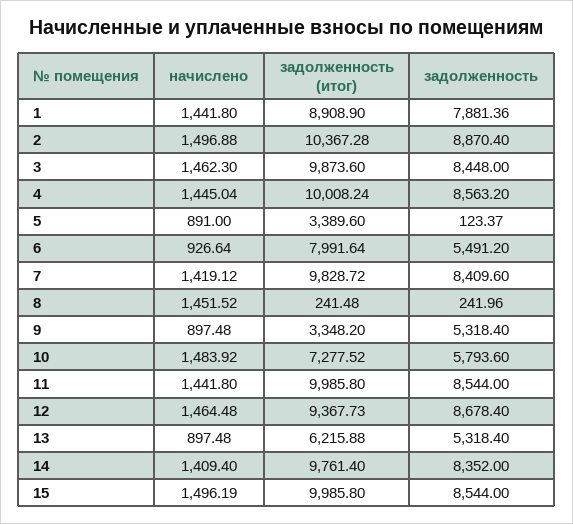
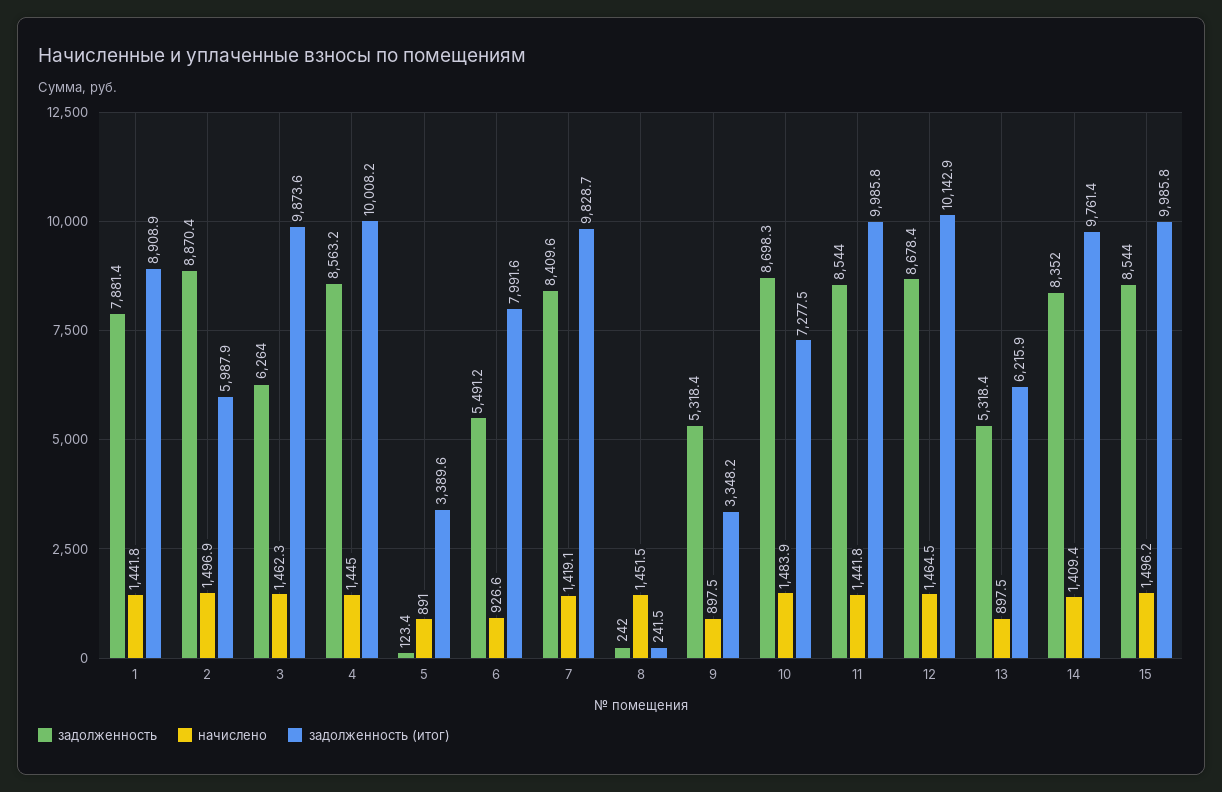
  {
    "начислено": {
      "1": 1441.8,
      "2": 1496.88,
      "3": 1462.3,
      "4": 1445.04,
      "5": 891,
      "6": 926.64,
      "7": 1419.12,
      "8": 1451.52,
      "9": 897.48,
      "10": 1483.92,
      "11": 1441.8,
      "12": 1464.48,
      "13": 897.48,
      "14": 1409.4,
      "15": 1496.19
    },
    "задолженность (итог)": {
      "1": 8908.9,
-     "2": 10367.28,
+     "2": 5987.9,
      "3": 9873.6,
      "4": 10008.24,
      "5": 3389.6,
      "6": 7991.64,
      "7": 9828.72,
      "8": 241.48,
      "9": 3348.2,
      "10": 7277.52,
      "11": 9985.8,
-     "12": 9367.73,
+     "12": 10142.9,
      "13": 6215.88,
      "14": 9761.4,
      "15": 9985.8
    },
    "задолженность": {
      "1": 7881.36,
      "2": 8870.4,
-     "3": 8448,
+     "3": 6264,
      "4": 8563.2,
      "5": 123.37,
      "6": 5491.2,
      "7": 8409.6,
      "8": 241.96,
      "9": 5318.4,
-     "10": 5793.6,
+     "10": 8698.3,
      "11": 8544,
      "12": 8678.4,
      "13": 5318.4,
      "14": 8352,
      "15": 8544
    }
  }

